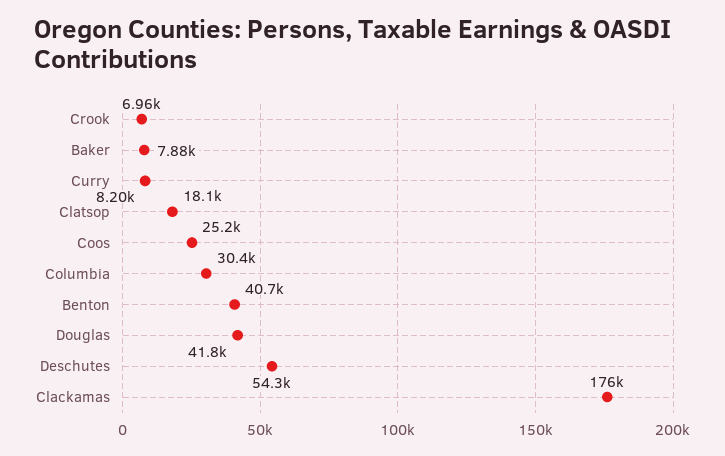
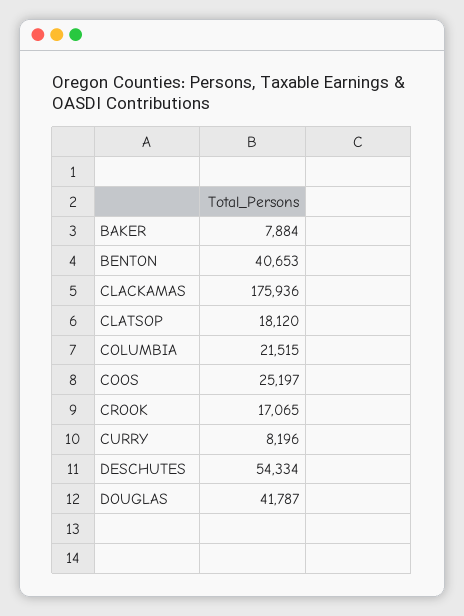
  {
-   "Crook": 6960,
+   "Crook": 17065,
    "Baker": 7884,
    "Curry": 8196,
    "Clatsop": 18120,
    "Coos": 25197,
-   "Columbia": 30400,
+   "Columbia": 21515,
    "Benton": 40653,
    "Douglas": 41787,
    "Deschutes": 54334,
    "Clackamas": 175936
  }

